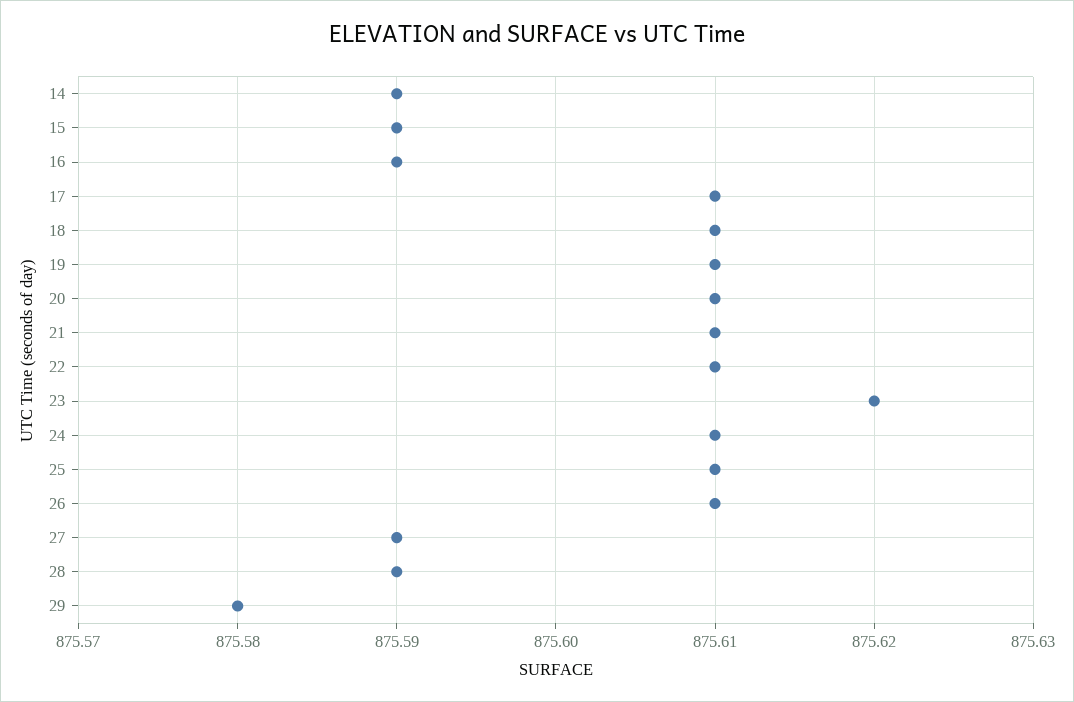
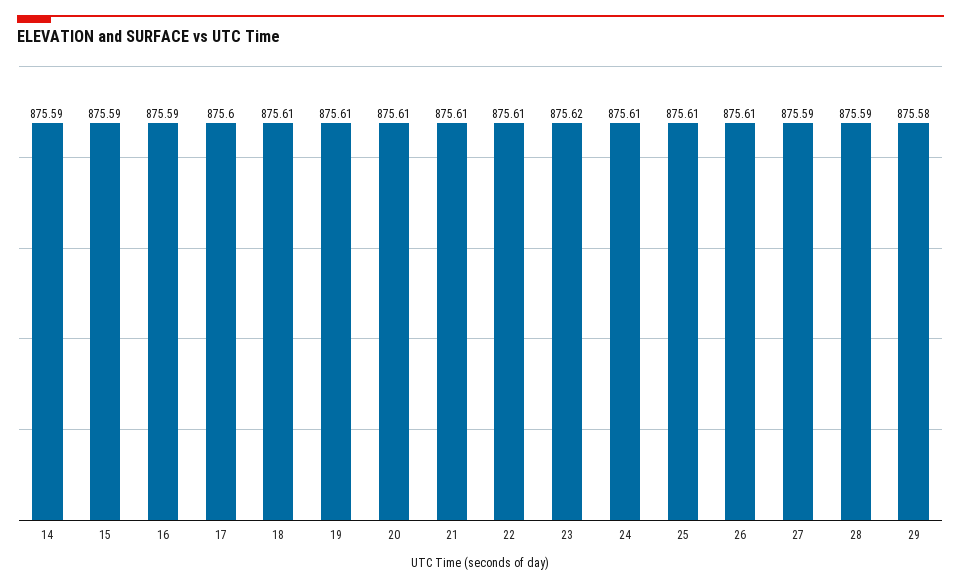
  {
    "14": 875.59,
    "15": 875.59,
    "16": 875.59,
-   "17": 875.61,
+   "17": 875.6,
    "18": 875.61,
    "19": 875.61,
    "20": 875.61,
    "21": 875.61,
    "22": 875.61,
    "23": 875.62,
    "24": 875.61,
    "25": 875.61,
    "26": 875.61,
    "27": 875.59,
    "28": 875.59,
    "29": 875.58
  }

